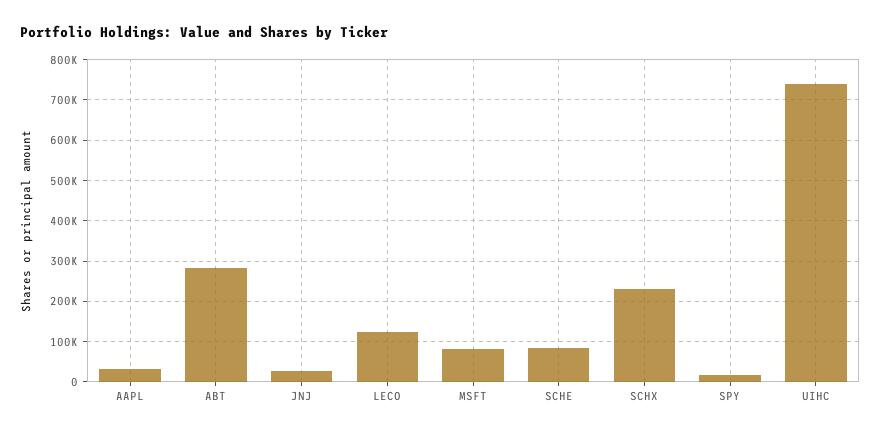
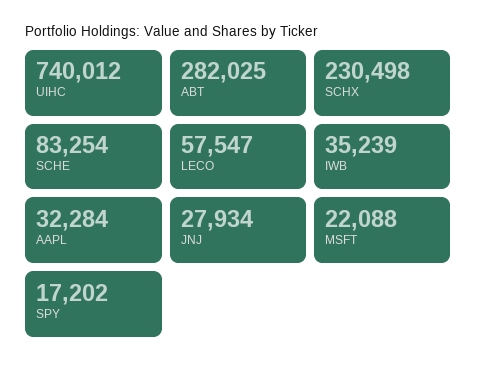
  {
    "AAPL": 32284,
    "ABT": 282025,
    "JNJ": 27934,
-   "LECO": 120000,
+   "LECO": 57547,
-   "MSFT": 80000,
+   "MSFT": 22088,
    "SCHE": 83254,
    "SCHX": 230498,
    "SPY": 17202,
-   "UIHC": 740012
+   "UIHC": 740012,
+   "IWB": 35239
  }

